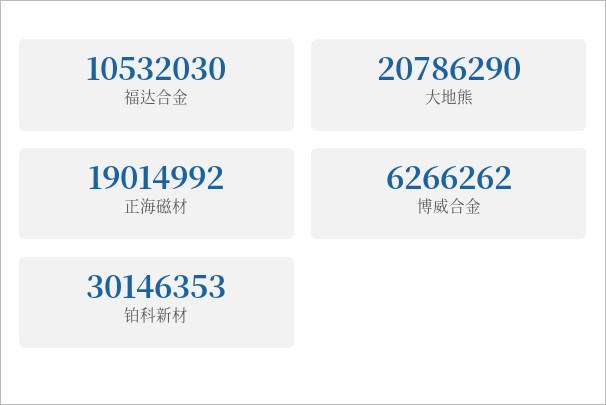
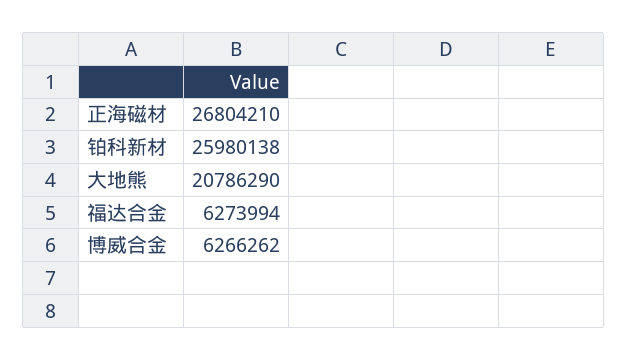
  {
-   "福达合金": 10532030,
+   "福达合金": 6273994,
    "大地熊": 20786290,
-   "正海磁材": 19014992,
+   "正海磁材": 26804210,
    "博威合金": 6266262,
-   "铂科新材": 30146353
+   "铂科新材": 25980138
  }

